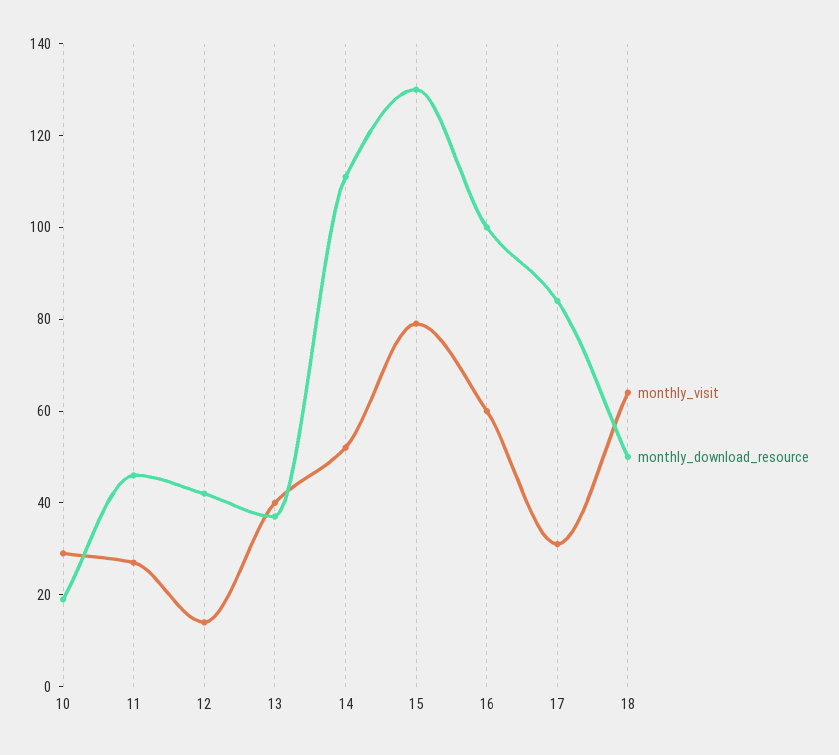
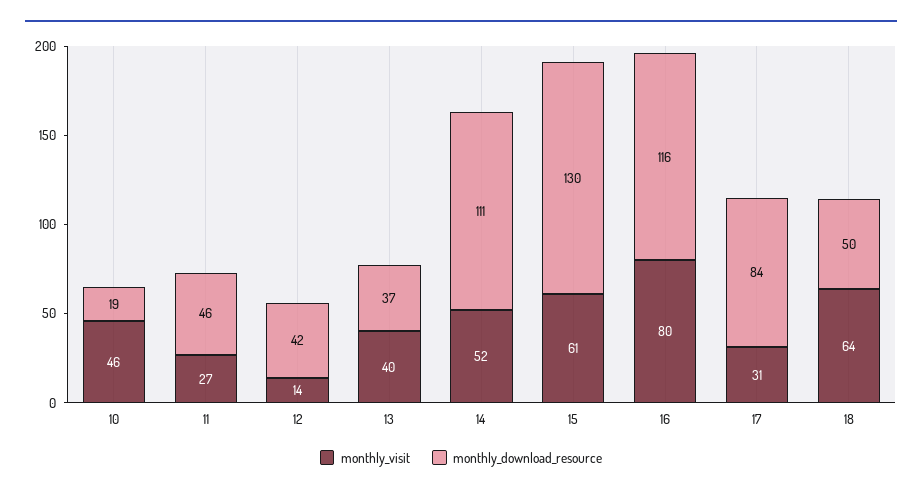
  {
    "monthly_visit": {
-     "10": 30,
+     "10": 46,
      "11": 27,
      "12": 14,
      "13": 40,
      "14": 52,
-     "15": 80,
+     "15": 61,
-     "16": 60,
+     "16": 80,
      "17": 31,
      "18": 64
    },
    "monthly_download_resource": {
      "10": 19,
      "11": 46,
      "12": 42,
      "13": 37,
      "14": 111,
      "15": 130,
-     "16": 100,
+     "16": 116,
      "17": 84,
      "18": 50
    }
  }

